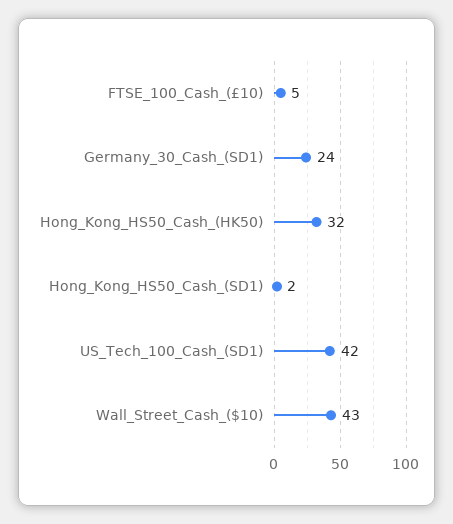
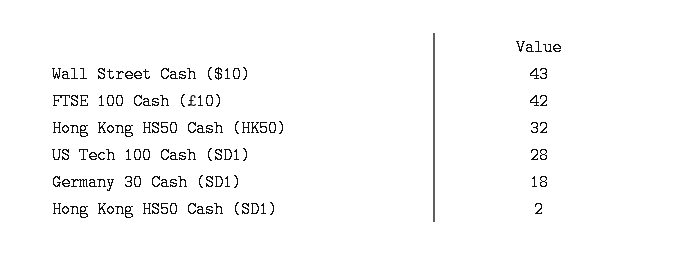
  {
-   "FTSE_100_Cash_(£10)": 5,
+   "FTSE_100_Cash_(£10)": 42,
-   "Germany_30_Cash_(SD1)": 24,
+   "Germany_30_Cash_(SD1)": 18,
    "Hong_Kong_HS50_Cash_(HK50)": 32,
    "Hong_Kong_HS50_Cash_(SD1)": 2,
-   "US_Tech_100_Cash_(SD1)": 42,
+   "US_Tech_100_Cash_(SD1)": 28,
    "Wall_Street_Cash_($10)": 43
  }

